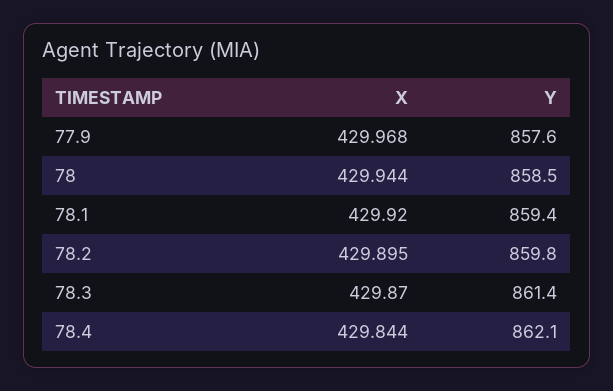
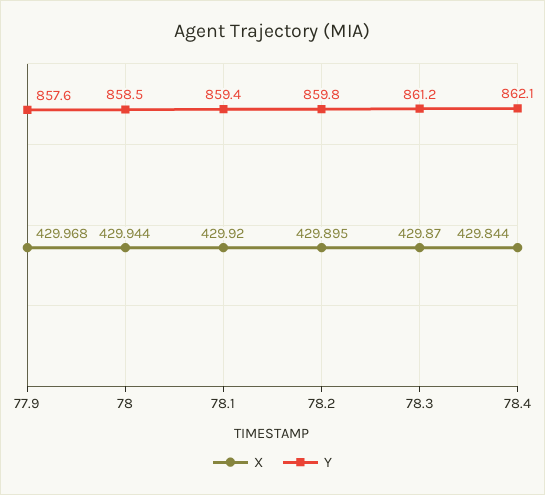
  {
    "X": {
      "77.9": 429.968,
      "78": 429.944,
      "78.1": 429.92,
      "78.2": 429.895,
      "78.3": 429.87,
      "78.4": 429.844
    },
    "Y": {
      "77.9": 857.6,
      "78": 858.5,
      "78.1": 859.4,
      "78.2": 859.8,
-     "78.3": 861.4,
+     "78.3": 861.2,
      "78.4": 862.1
    }
  }

